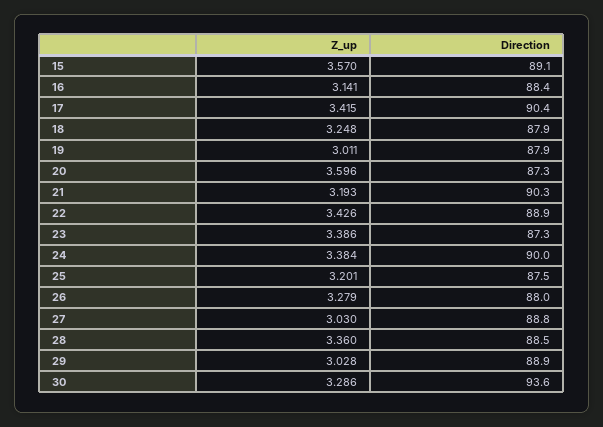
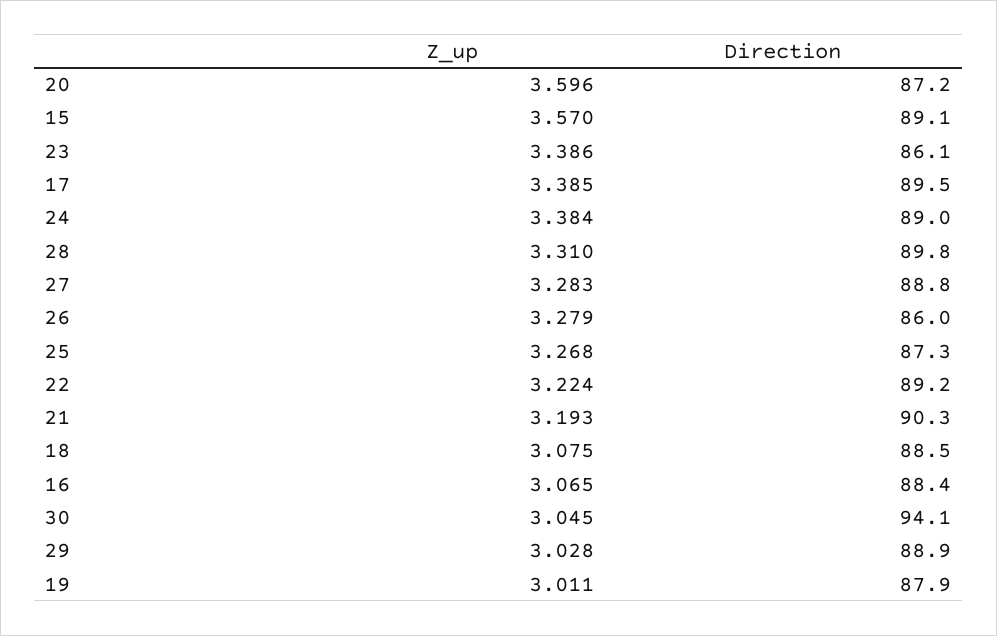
  {
    "Z_up": {
      "15": 3.57,
-     "16": 3.141,
+     "16": 3.065,
-     "17": 3.415,
+     "17": 3.385,
-     "18": 3.248,
+     "18": 3.075,
      "19": 3.011,
      "20": 3.596,
      "21": 3.193,
-     "22": 3.426,
+     "22": 3.224,
      "23": 3.386,
      "24": 3.384,
-     "25": 3.201,
+     "25": 3.268,
      "26": 3.279,
-     "27": 3.03,
+     "27": 3.283,
-     "28": 3.36,
+     "28": 3.31,
      "29": 3.028,
-     "30": 3.286
+     "30": 3.045
    },
    "Direction": {
      "15": 89.1,
      "16": 88.4,
-     "17": 90.4,
+     "17": 89.5,
-     "18": 87.9,
+     "18": 88.5,
      "19": 87.9,
-     "20": 87.3,
+     "20": 87.2,
      "21": 90.3,
-     "22": 88.9,
+     "22": 89.2,
-     "23": 87.3,
+     "23": 86.1,
-     "24": 90,
+     "24": 89,
-     "25": 87.5,
+     "25": 87.3,
-     "26": 88,
+     "26": 86,
      "27": 88.8,
-     "28": 88.5,
+     "28": 89.8,
      "29": 88.9,
-     "30": 93.6
+     "30": 94.1
    }
  }

